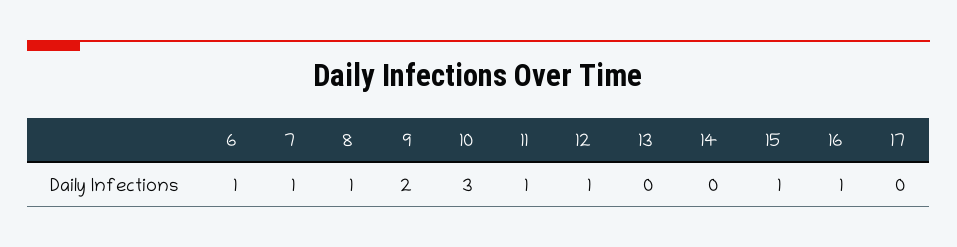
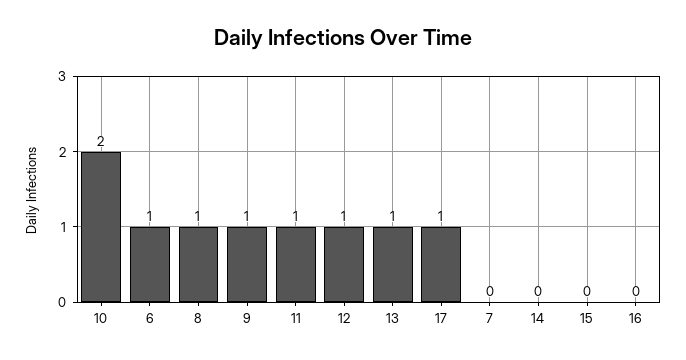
  {
    "6": 1,
-   "7": 1,
+   "7": 0,
    "8": 1,
-   "9": 2,
+   "9": 1,
-   "10": 3,
+   "10": 2,
    "11": 1,
    "12": 1,
-   "13": 0,
+   "13": 1,
    "14": 0,
-   "15": 1,
+   "15": 0,
-   "16": 1,
+   "16": 0,
-   "17": 0
+   "17": 1
  }

